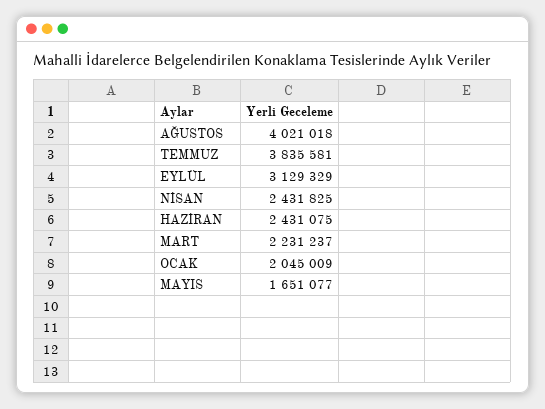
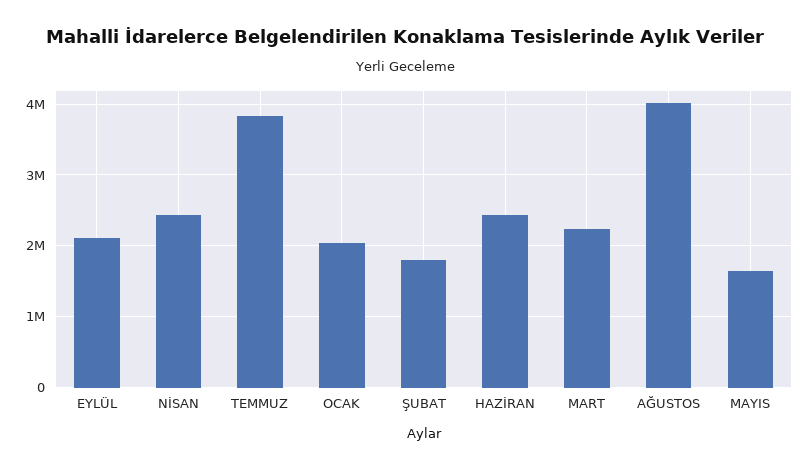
  {
    "AĞUSTOS": 4021018,
    "TEMMUZ": 3835581,
-   "EYLÜL": 3129329,
+   "EYLÜL": 2100000,
    "NİSAN": 2431825,
    "HAZİRAN": 2431075,
    "MART": 2231237,
    "OCAK": 2045009,
-   "MAYIS": 1651077
+   "MAYIS": 1651077,
+   "ŞUBAT": 1800000
  }

